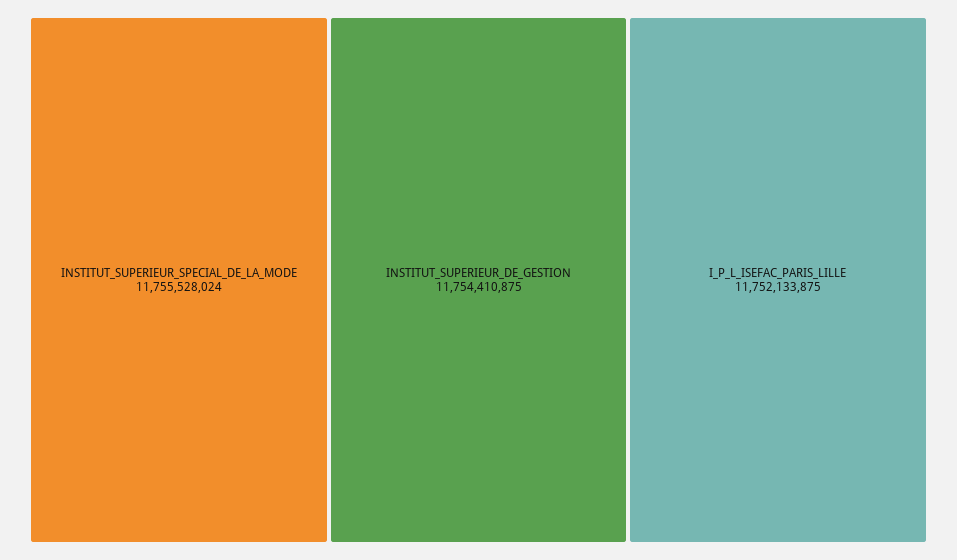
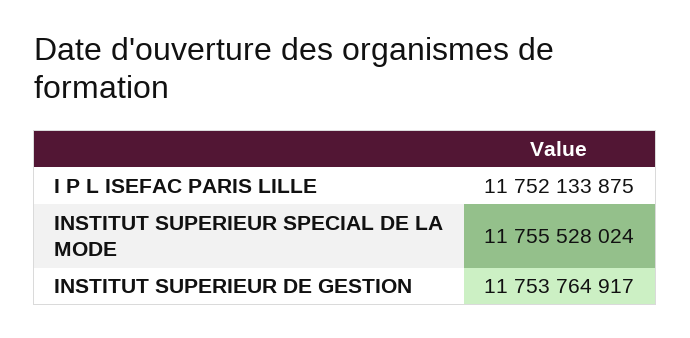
  {
    "INSTITUT_SUPERIEUR_SPECIAL_DE_LA_MODE": 11755528024,
-   "INSTITUT_SUPERIEUR_DE_GESTION": 11754410875,
+   "INSTITUT_SUPERIEUR_DE_GESTION": 11753764917,
    "I_P_L_ISEFAC_PARIS_LILLE": 11752133875
  }

